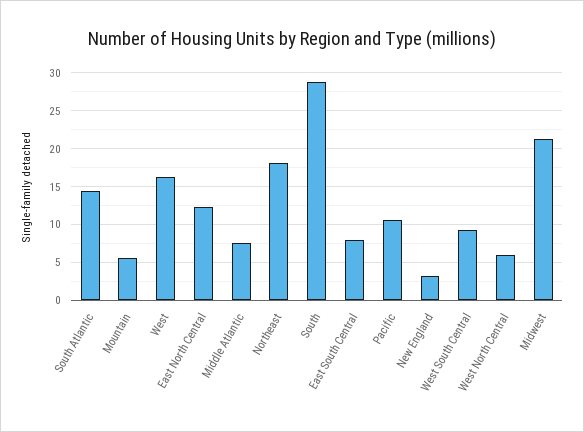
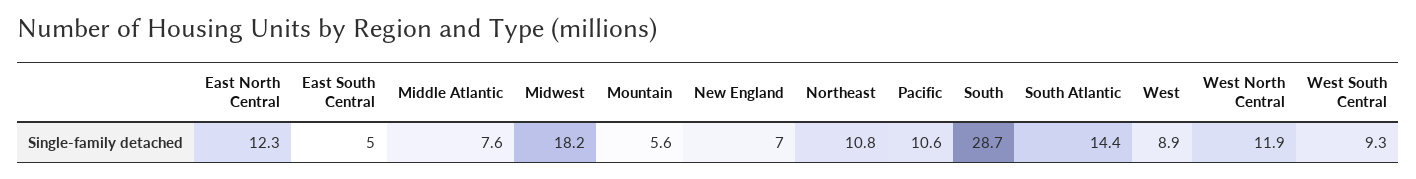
  {
    "South Atlantic": 14.4,
    "Mountain": 5.6,
-   "West": 16,
+   "West": 8.9,
    "East North Central": 12.3,
    "Middle Atlantic": 7.6,
-   "Northeast": 18,
+   "Northeast": 10.8,
    "South": 28.7,
-   "East South Central": 8,
+   "East South Central": 5,
    "Pacific": 10.6,
-   "New England": 3,
+   "New England": 7,
    "West South Central": 9.3,
-   "West North Central": 6,
+   "West North Central": 11.9,
-   "Midwest": 21
+   "Midwest": 18.2
  }

